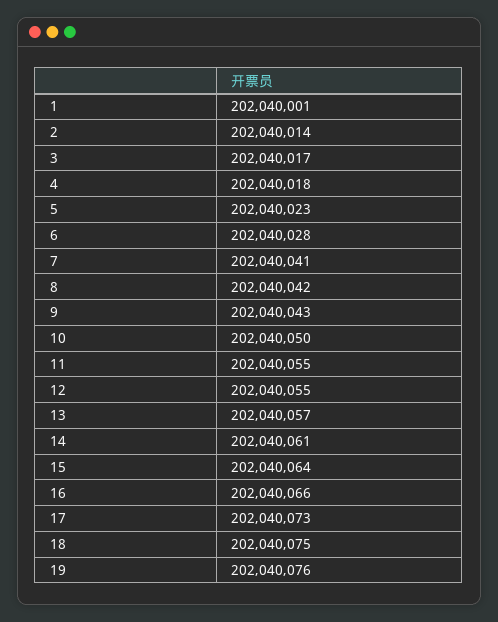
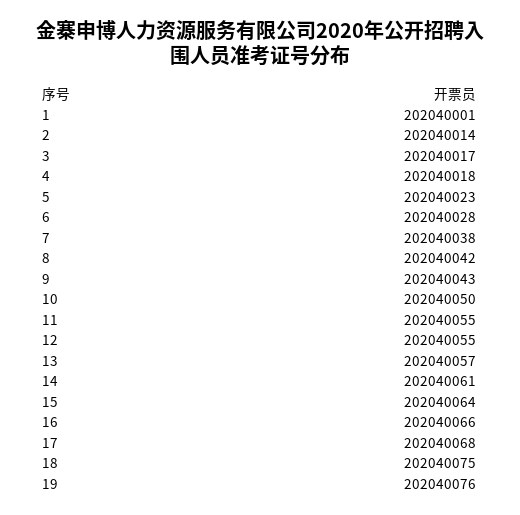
  {
    "1": 202040001,
    "2": 202040014,
    "3": 202040017,
    "4": 202040018,
    "5": 202040023,
    "6": 202040028,
-   "7": 202040041,
+   "7": 202040038,
    "8": 202040042,
    "9": 202040043,
    "10": 202040050,
    "11": 202040055,
    "12": 202040055,
    "13": 202040057,
    "14": 202040061,
    "15": 202040064,
    "16": 202040066,
-   "17": 202040073,
+   "17": 202040068,
    "18": 202040075,
    "19": 202040076
  }

